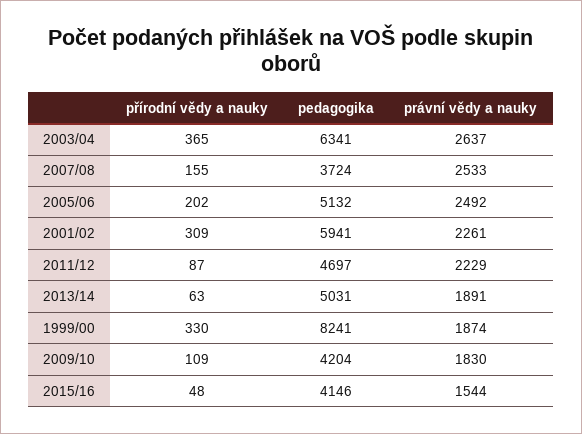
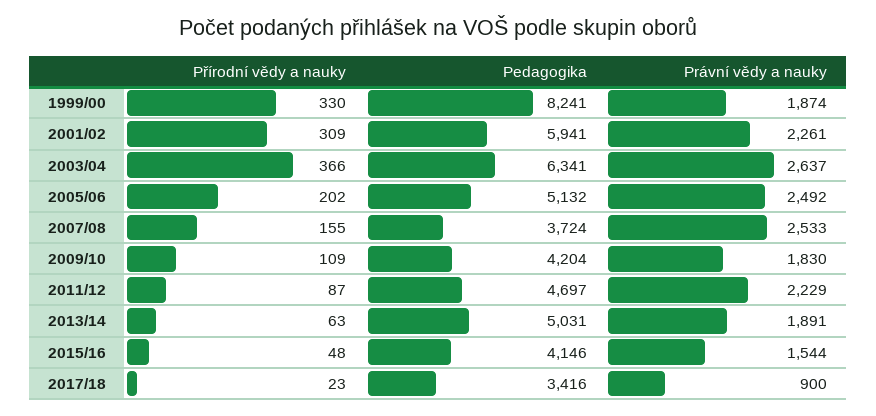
  {
    "přírodní vědy a nauky": {
-     "2003/04": 365,
+     "2003/04": 366,
      "2007/08": 155,
      "2005/06": 202,
      "2001/02": 309,
      "2011/12": 87,
      "2013/14": 63,
      "1999/00": 330,
      "2009/10": 109,
-     "2015/16": 48
+     "2015/16": 48,
+     "2017/18": 23
    },
    "pedagogika": {
      "2003/04": 6341,
      "2007/08": 3724,
      "2005/06": 5132,
      "2001/02": 5941,
      "2011/12": 4697,
      "2013/14": 5031,
      "1999/00": 8241,
      "2009/10": 4204,
-     "2015/16": 4146
+     "2015/16": 4146,
+     "2017/18": 3416
    },
    "právní vědy a nauky": {
      "2003/04": 2637,
      "2007/08": 2533,
      "2005/06": 2492,
      "2001/02": 2261,
      "2011/12": 2229,
      "2013/14": 1891,
      "1999/00": 1874,
      "2009/10": 1830,
-     "2015/16": 1544
+     "2015/16": 1544,
+     "2017/18": 900
    }
  }

